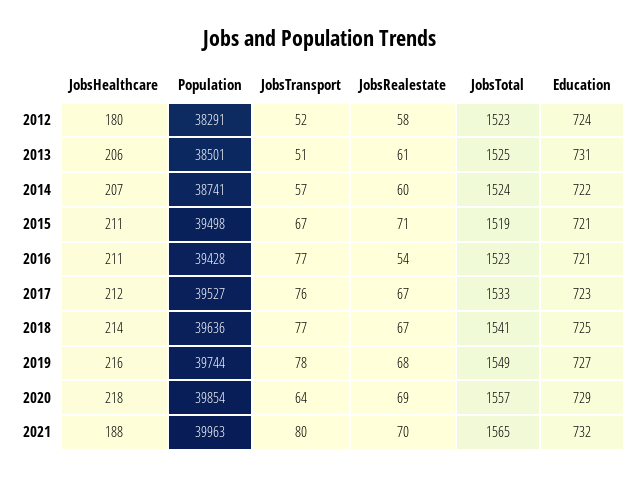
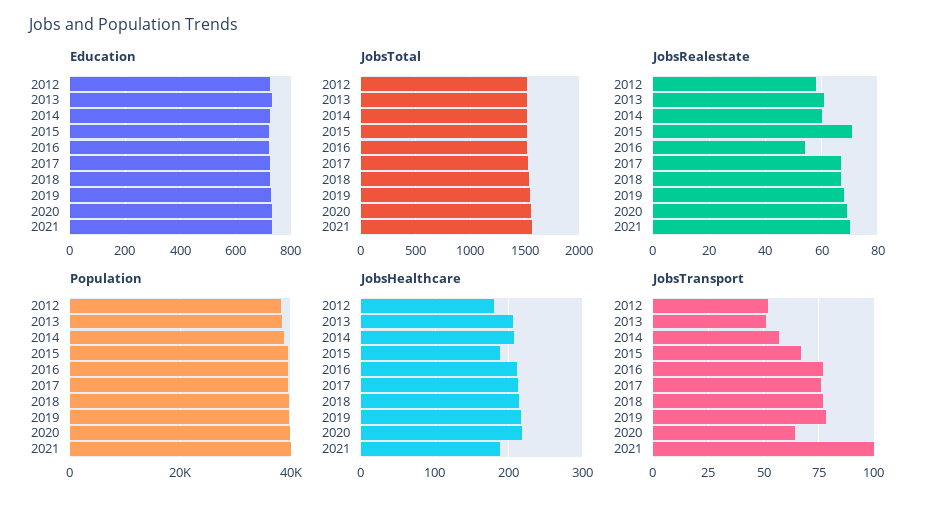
  {
    "JobsHealthcare": {
      "2012": 180,
      "2013": 206,
      "2014": 207,
-     "2015": 211,
+     "2015": 190,
      "2016": 211,
      "2017": 212,
      "2018": 214,
      "2019": 216,
      "2020": 218,
      "2021": 188
    },
    "Population": {
      "2012": 38291,
      "2013": 38501,
      "2014": 38741,
      "2015": 39498,
      "2016": 39428,
      "2017": 39527,
      "2018": 39636,
      "2019": 39744,
      "2020": 39854,
      "2021": 39963
    },
    "JobsTransport": {
      "2012": 52,
      "2013": 51,
      "2014": 57,
      "2015": 67,
      "2016": 77,
      "2017": 76,
      "2018": 77,
      "2019": 78,
      "2020": 64,
-     "2021": 80
+     "2021": 100
    },
    "JobsRealestate": {
      "2012": 58,
      "2013": 61,
      "2014": 60,
      "2015": 71,
      "2016": 54,
      "2017": 67,
      "2018": 67,
      "2019": 68,
      "2020": 69,
      "2021": 70
    },
    "JobsTotal": {
      "2012": 1523,
      "2013": 1525,
      "2014": 1524,
      "2015": 1519,
      "2016": 1523,
      "2017": 1533,
      "2018": 1541,
      "2019": 1549,
      "2020": 1557,
      "2021": 1565
    },
    "Education": {
      "2012": 724,
      "2013": 731,
      "2014": 722,
      "2015": 721,
      "2016": 721,
      "2017": 723,
      "2018": 725,
      "2019": 727,
      "2020": 729,
      "2021": 732
    }
  }

